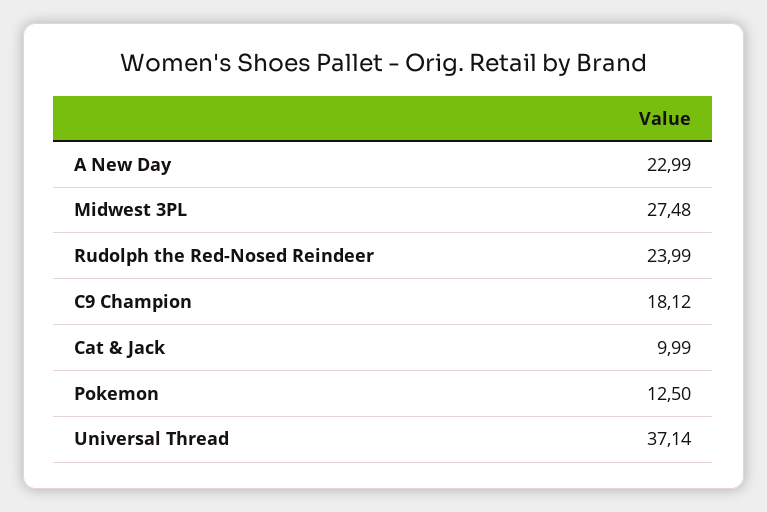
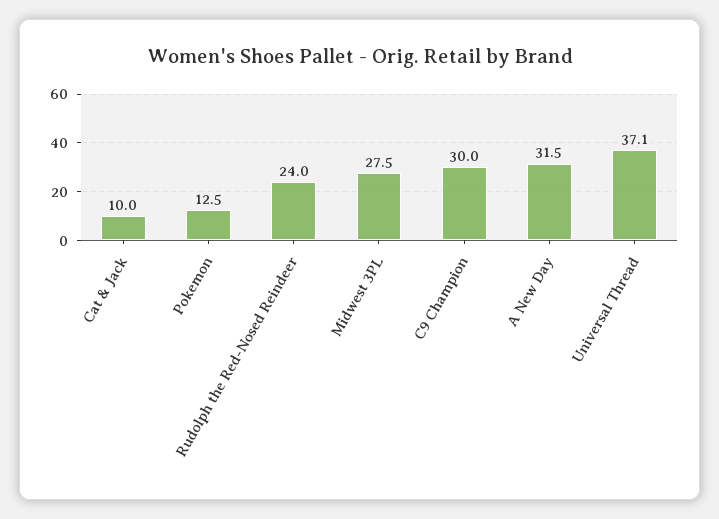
  {
-   "A New Day": 22.99,
+   "A New Day": 31.5,
    "Midwest 3PL": 27.48,
    "Rudolph the Red-Nosed Reindeer": 23.99,
-   "C9 Champion": 18.12,
+   "C9 Champion": 30,
    "Cat & Jack": 9.99,
    "Pokemon": 12.5,
    "Universal Thread": 37.14
  }

